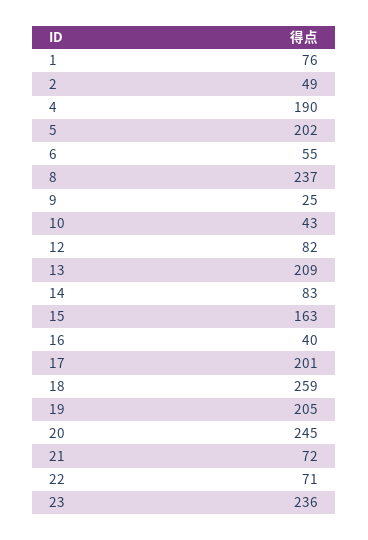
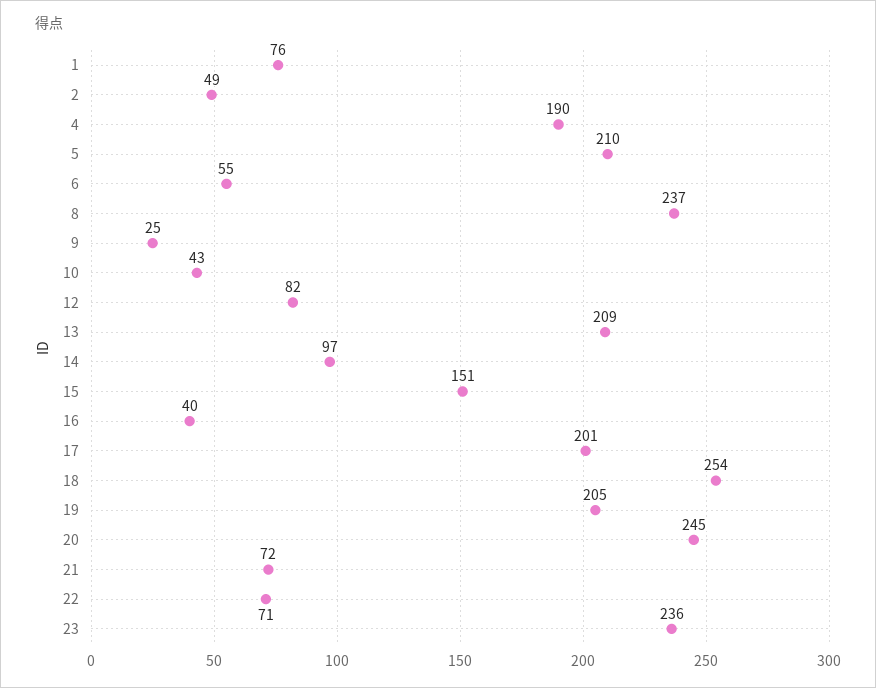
  {
    "1": 76,
    "2": 49,
    "4": 190,
-   "5": 202,
+   "5": 210,
    "6": 55,
    "8": 237,
    "9": 25,
    "10": 43,
    "12": 82,
    "13": 209,
-   "14": 83,
+   "14": 97,
-   "15": 163,
+   "15": 151,
    "16": 40,
    "17": 201,
-   "18": 259,
+   "18": 254,
    "19": 205,
    "20": 245,
    "21": 72,
    "22": 71,
    "23": 236
  }

